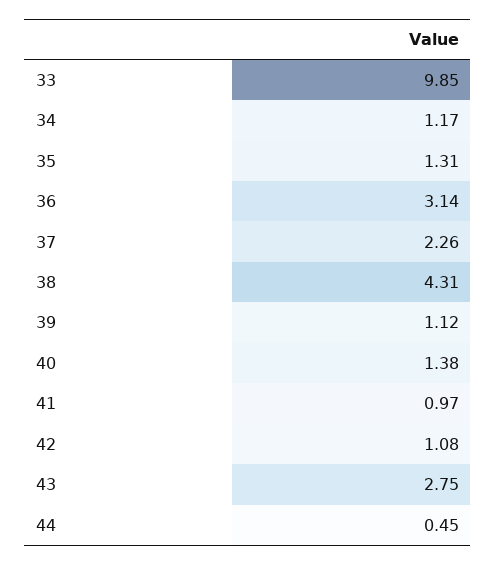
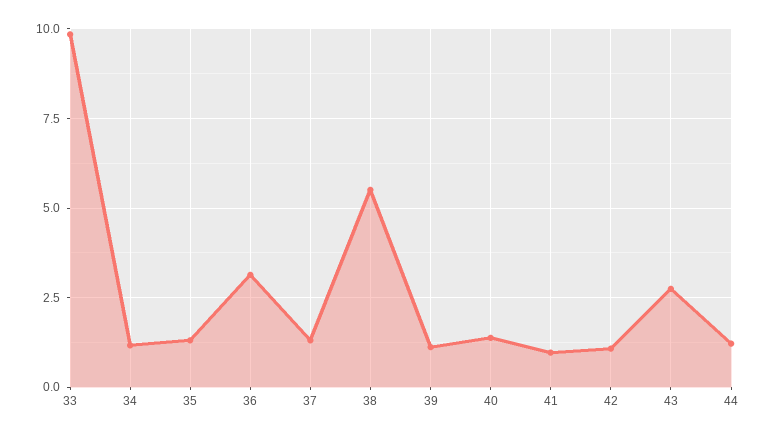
  {
    "33": 9.85,
    "34": 1.17,
    "35": 1.31,
    "36": 3.14,
-   "37": 2.26,
+   "37": 1.25,
-   "38": 4.31,
+   "38": 5.5,
    "39": 1.12,
    "40": 1.38,
    "41": 0.97,
    "42": 1.08,
    "43": 2.75,
-   "44": 0.45
+   "44": 1.25
  }

